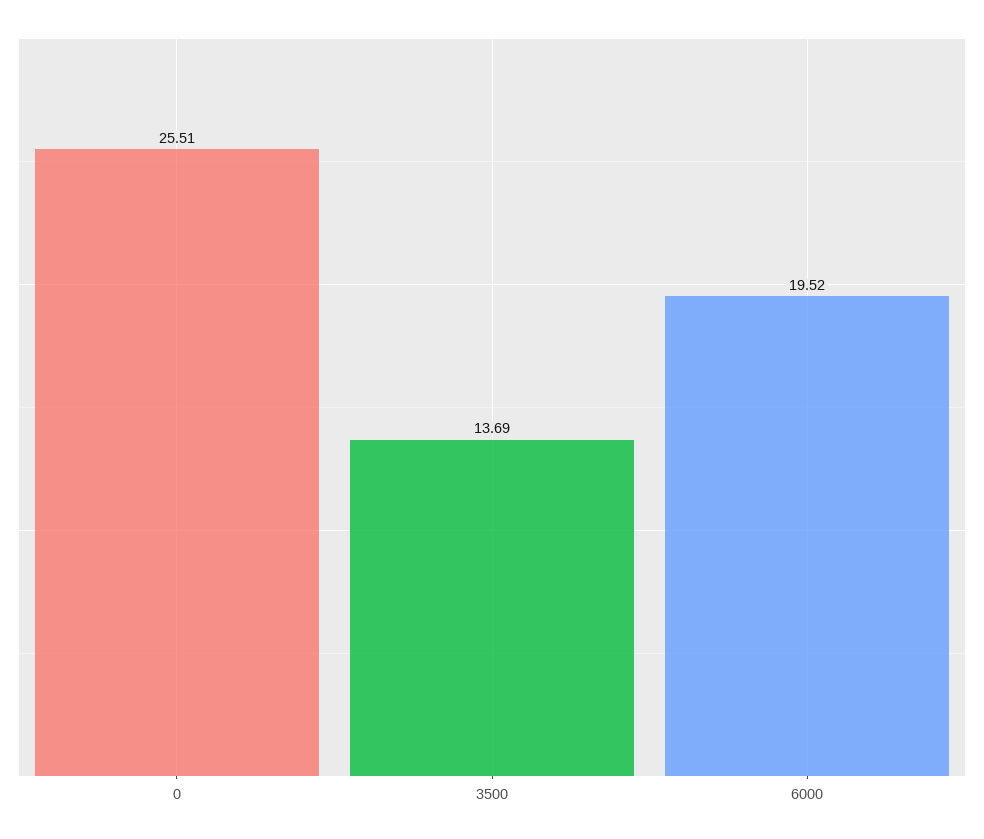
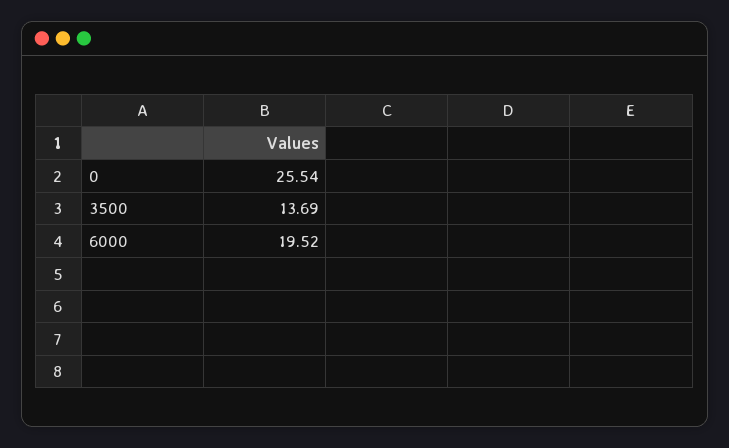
  {
-   "0": 25.51,
+   "0": 25.54,
    "3500": 13.69,
    "6000": 19.52
  }

